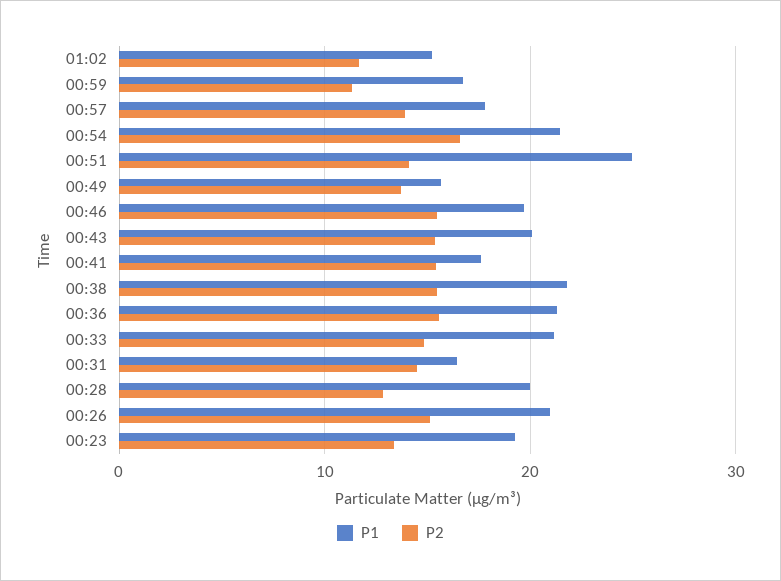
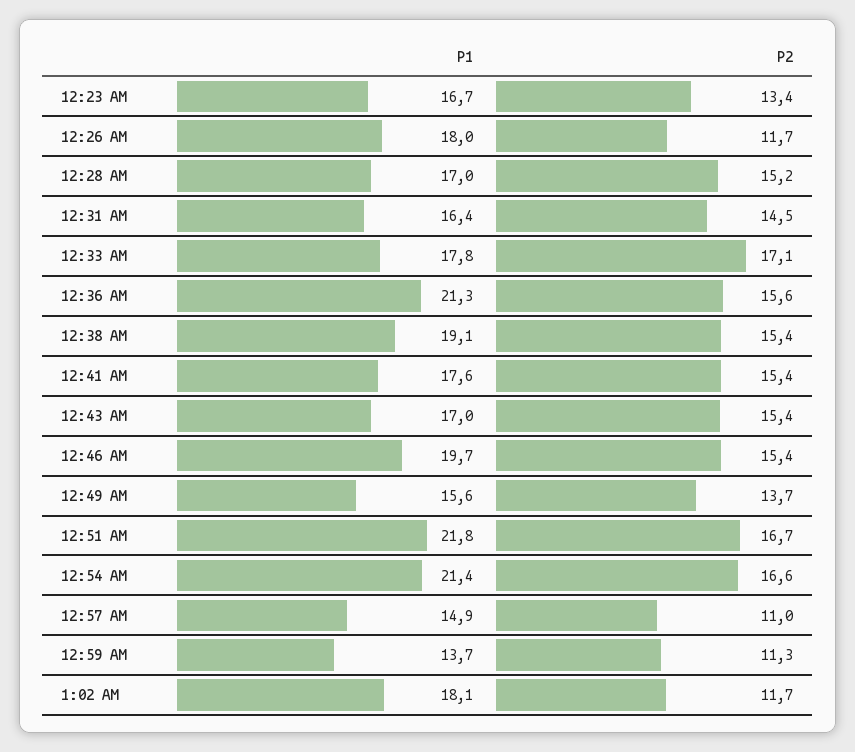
  {
    "P1": {
-     "01:02": 15,
+     "01:02": 18.1,
-     "00:59": 17,
+     "00:59": 13.7,
-     "00:57": 18,
+     "00:57": 14.9,
      "00:54": 21.4,
-     "00:51": 25,
+     "00:51": 21.8,
      "00:49": 15.6,
      "00:46": 19.7,
-     "00:43": 20,
+     "00:43": 17,
      "00:41": 17.6,
-     "00:38": 22,
+     "00:38": 19.1,
      "00:36": 21.3,
-     "00:33": 21,
+     "00:33": 17.8,
      "00:31": 16.4,
-     "00:28": 20,
+     "00:28": 17,
-     "00:26": 21,
+     "00:26": 18,
-     "00:23": 19
+     "00:23": 16.7
    },
    "P2": {
      "01:02": 11.7,
      "00:59": 11.3,
-     "00:57": 14,
+     "00:57": 11,
      "00:54": 16.6,
-     "00:51": 14,
+     "00:51": 16.7,
      "00:49": 13.7,
      "00:46": 15.4,
      "00:43": 15.4,
      "00:41": 15.4,
      "00:38": 15.4,
      "00:36": 15.6,
-     "00:33": 15,
+     "00:33": 17.1,
      "00:31": 14.5,
-     "00:28": 13,
+     "00:28": 15.2,
-     "00:26": 15,
+     "00:26": 11.7,
      "00:23": 13.4
    }
  }

